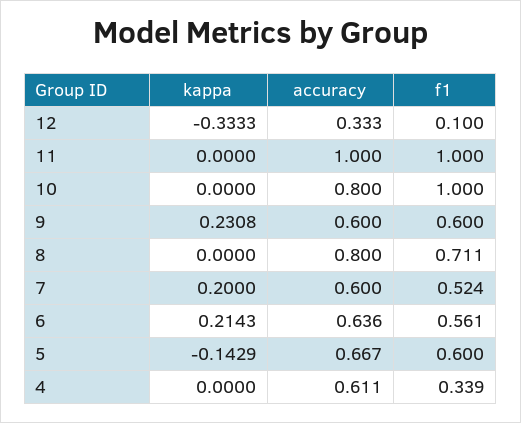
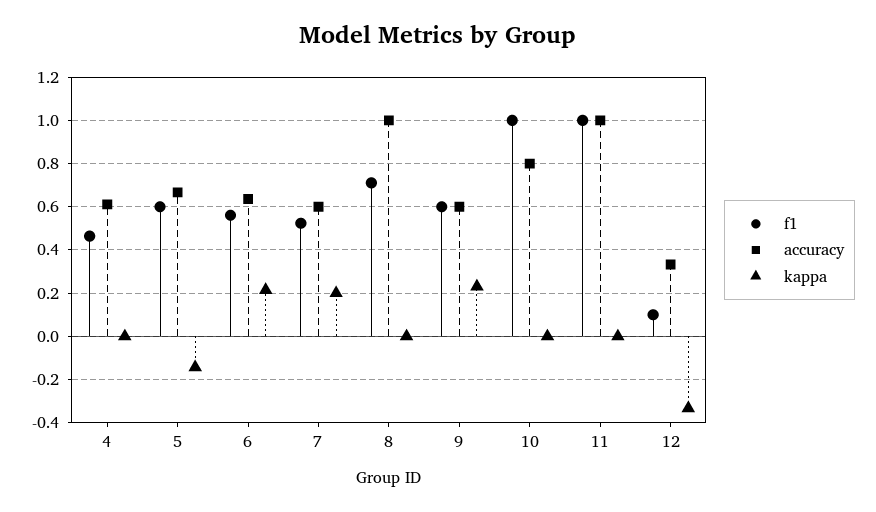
  {
    "kappa": {
      "12": -0.3333,
      "11": 0,
      "10": 0,
      "9": 0.2308,
      "8": 0,
      "7": 0.2,
      "6": 0.2143,
      "5": -0.1429,
      "4": 0
    },
    "accuracy": {
      "12": 0.333,
      "11": 1,
      "10": 0.8,
      "9": 0.6,
-     "8": 0.8,
+     "8": 1,
      "7": 0.6,
      "6": 0.636,
      "5": 0.667,
      "4": 0.611
    },
    "f1": {
      "12": 0.1,
      "11": 1,
      "10": 1,
      "9": 0.6,
      "8": 0.711,
      "7": 0.524,
      "6": 0.561,
      "5": 0.6,
-     "4": 0.339
+     "4": 0.45
    }
  }

